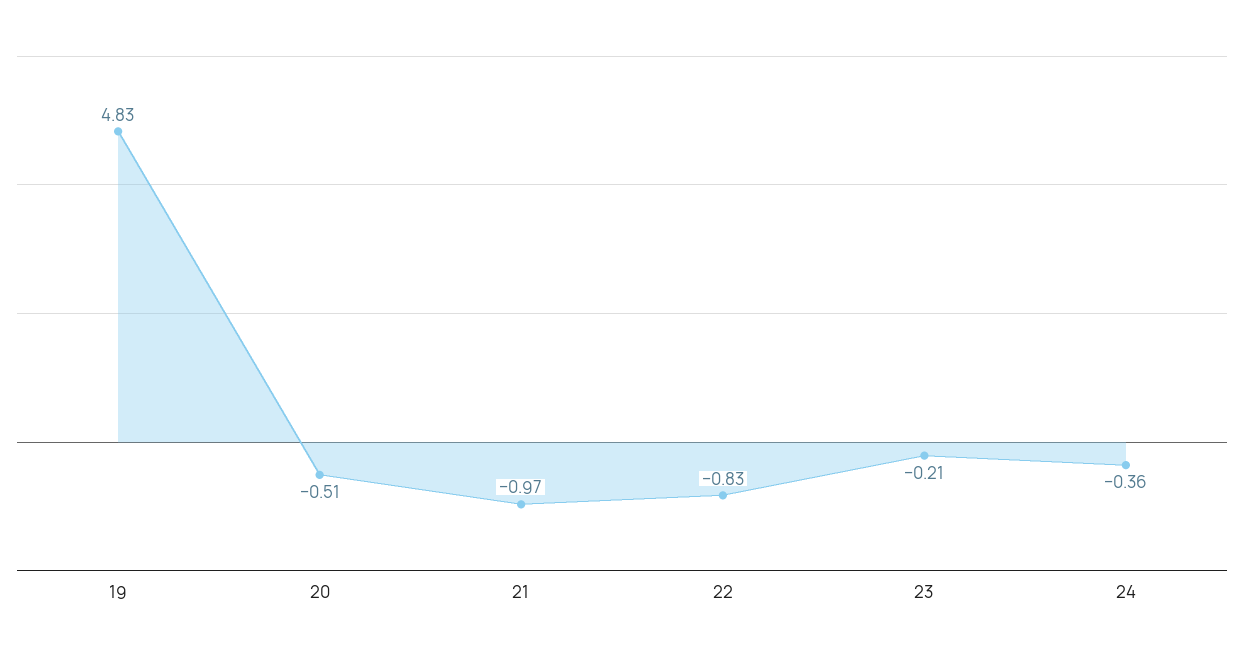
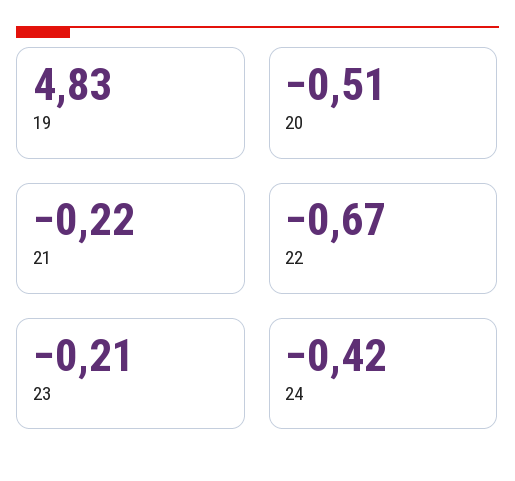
  {
    "19": 4.83,
    "20": -0.51,
-   "21": -0.97,
+   "21": -0.22,
-   "22": -0.83,
+   "22": -0.67,
    "23": -0.21,
-   "24": -0.36
+   "24": -0.42
  }

